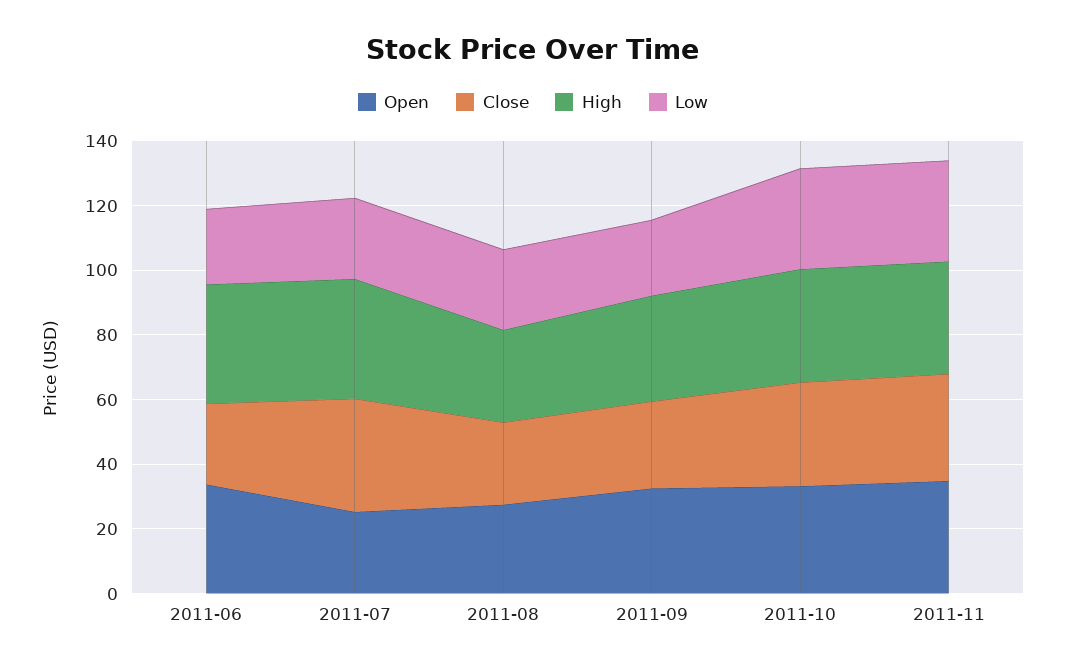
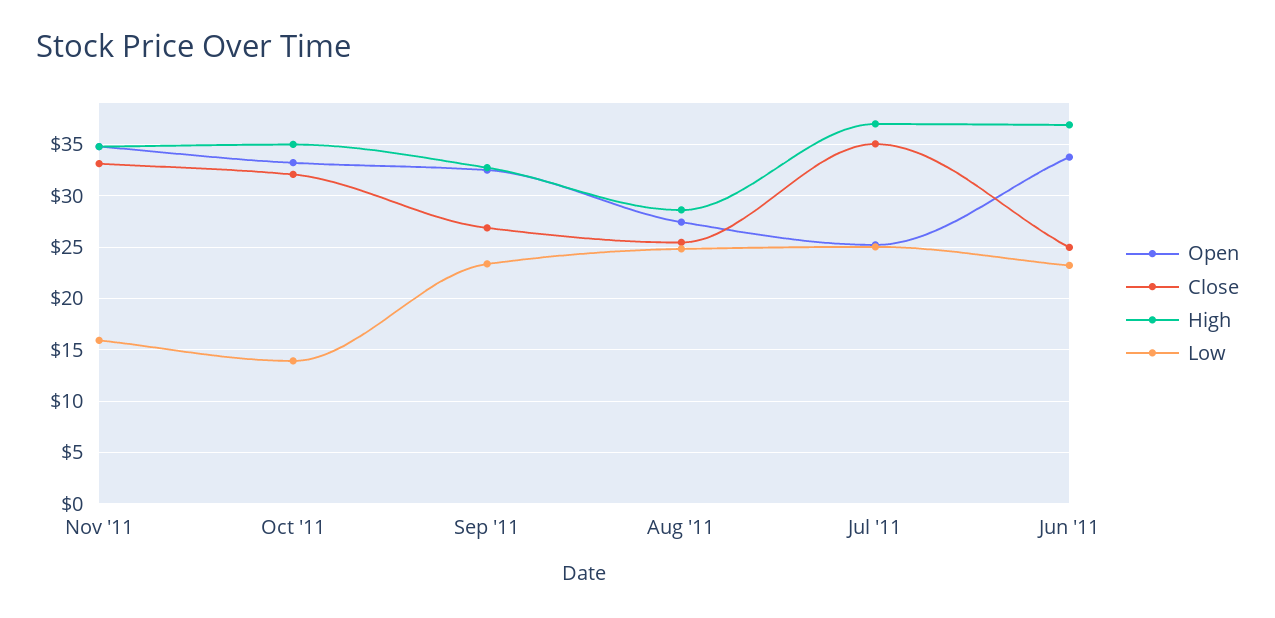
  {
    "Open": {
      "2011-06": 34,
      "2011-07": 25,
      "2011-08": 27,
      "2011-09": 33,
      "2011-10": 33,
      "2011-11": 35
    },
    "Close": {
      "2011-06": 25,
      "2011-07": 35,
      "2011-08": 25,
      "2011-09": 27,
      "2011-10": 32,
      "2011-11": 33
    },
    "High": {
      "2011-06": 37,
      "2011-07": 37,
      "2011-08": 29,
      "2011-09": 33,
      "2011-10": 35,
      "2011-11": 35
    },
    "Low": {
      "2011-06": 23,
      "2011-07": 25,
      "2011-08": 25,
      "2011-09": 23,
-     "2011-10": 30,
+     "2011-10": 14,
-     "2011-11": 30
+     "2011-11": 16
    }
  }

